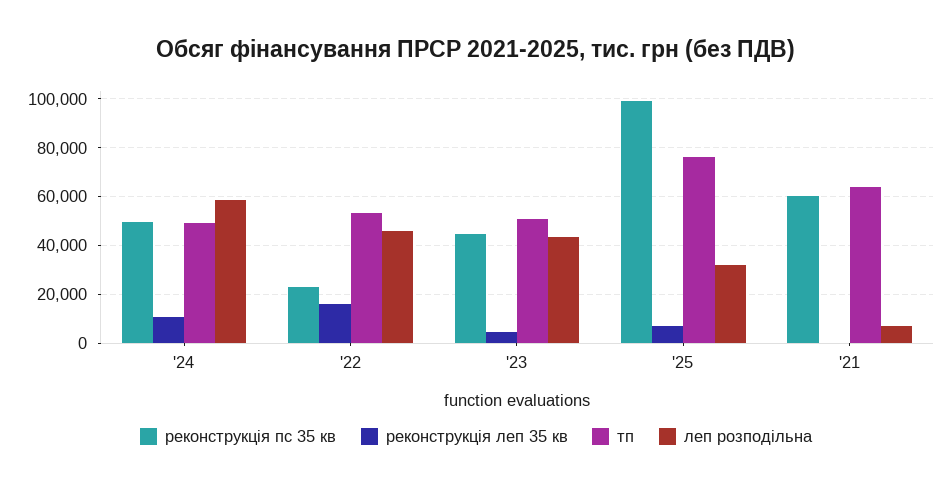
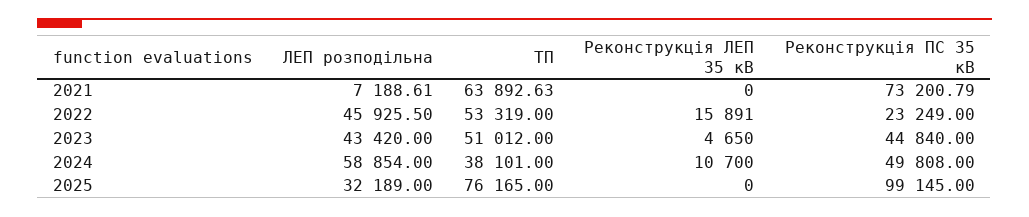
  {
    "реконструкція пс 35 кв": {
      "'24": 49808,
      "'22": 23249,
      "'23": 44840,
      "'25": 99145,
-     "'21": 60000
+     "'21": 73200.79
    },
    "реконструкція леп 35 кв": {
      "'24": 10700,
      "'22": 15891,
      "'23": 4650,
-     "'25": 7500,
+     "'25": 0,
      "'21": 0
    },
    "тп": {
-     "'24": 50000,
+     "'24": 38101,
      "'22": 53319,
      "'23": 51012,
      "'25": 76165,
      "'21": 63892.63
    },
    "леп розподільна": {
      "'24": 58854,
      "'22": 45925.5,
      "'23": 43420,
      "'25": 32189,
      "'21": 7188.61
    }
  }

